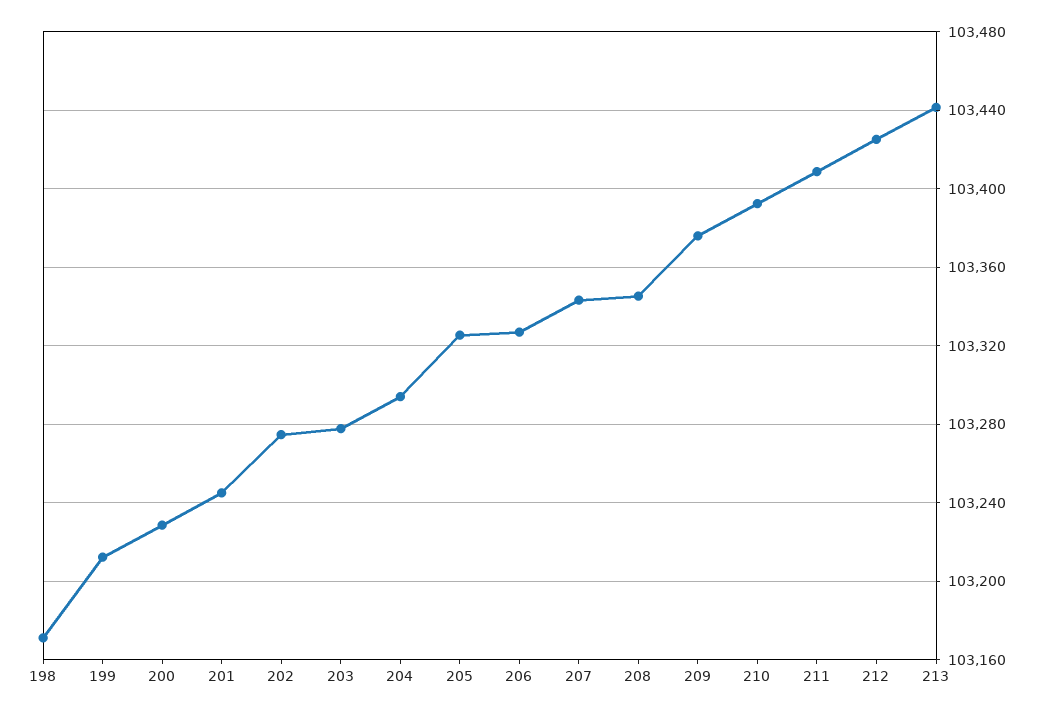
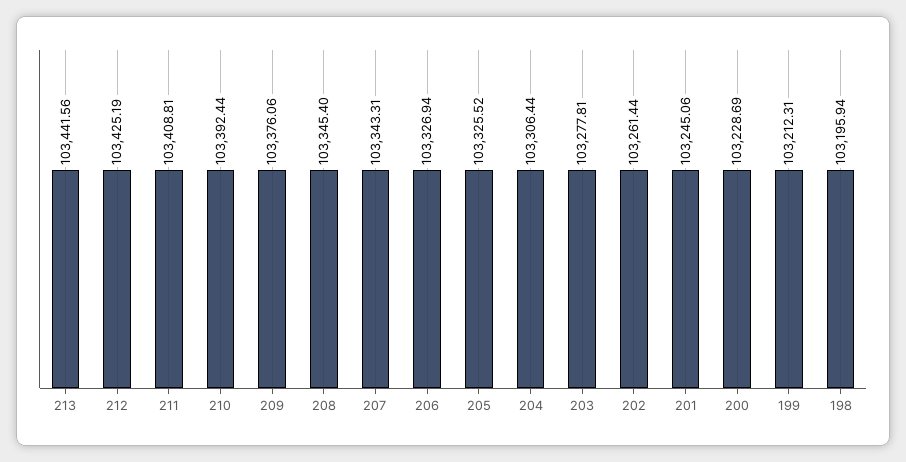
  {
-   "198": 103170,
+   "198": 103195.94,
    "199": 103212.31,
    "200": 103228.69,
    "201": 103245.06,
-   "202": 103275,
+   "202": 103261.44,
    "203": 103277.81,
-   "204": 103295,
+   "204": 103306.44,
    "205": 103325.52,
    "206": 103326.94,
    "207": 103343.31,
    "208": 103345.4,
    "209": 103376.06,
    "210": 103392.44,
    "211": 103408.81,
    "212": 103425.19,
    "213": 103441.56
  }

